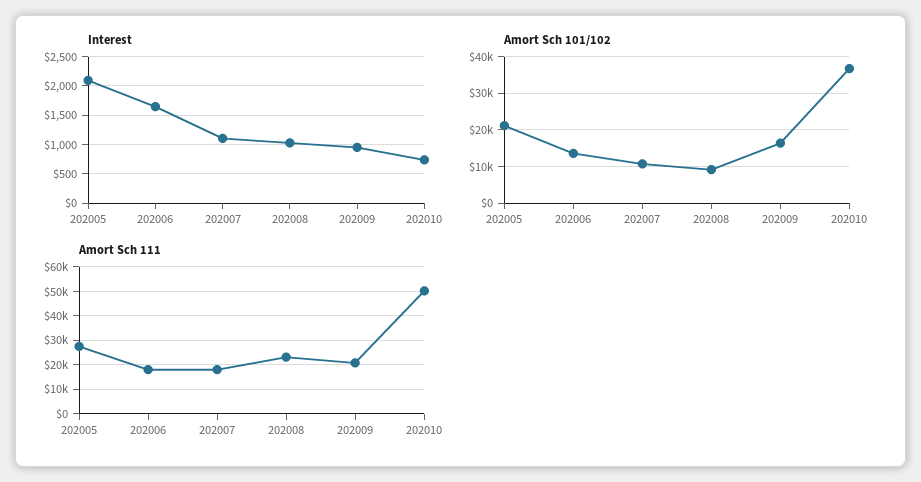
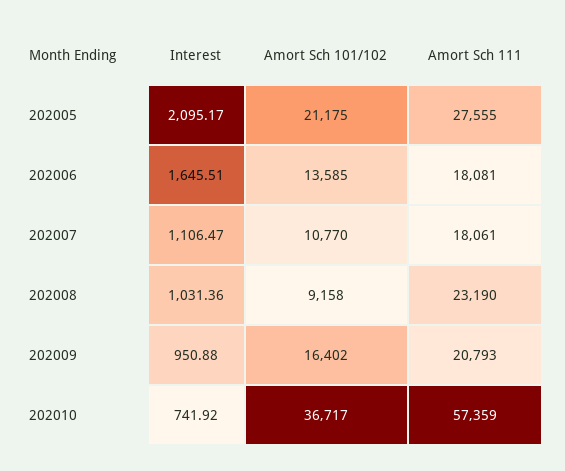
  {
    "Interest": {
      "202005": 2095.17,
      "202006": 1645.51,
      "202007": 1106.47,
      "202008": 1031.36,
      "202009": 950.88,
      "202010": 741.92
    },
    "Amort Sch 101/102": {
      "202005": 21175,
      "202006": 13585,
      "202007": 10770,
      "202008": 9158,
      "202009": 16402,
      "202010": 36717
    },
    "Amort Sch 111": {
      "202005": 27555,
      "202006": 18081,
      "202007": 18061,
      "202008": 23190,
      "202009": 20793,
-     "202010": 50000
+     "202010": 57359
    }
  }

